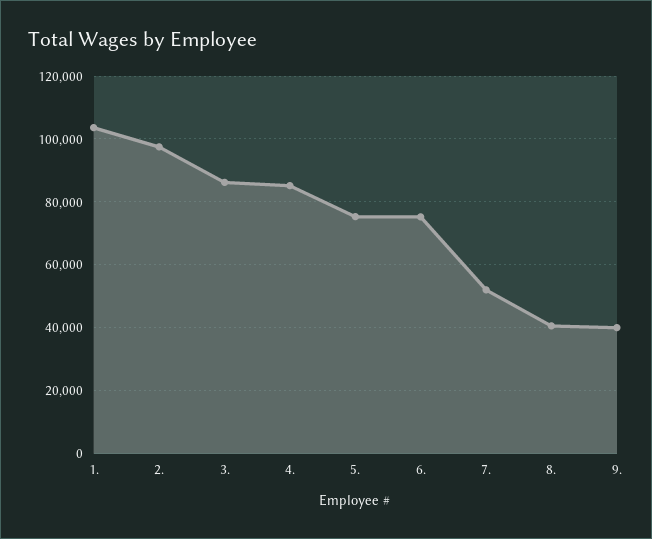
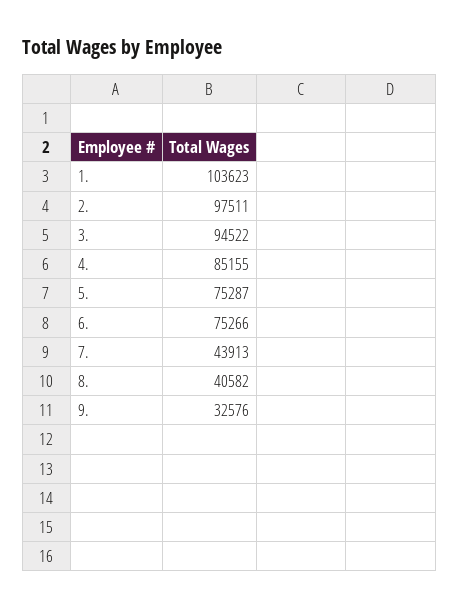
  {
    "1.": 103623,
    "2.": 97511,
-   "3.": 86000,
+   "3.": 94522,
    "4.": 85155,
    "5.": 75287,
    "6.": 75266,
-   "7.": 52000,
+   "7.": 43913,
    "8.": 40582,
-   "9.": 40000
+   "9.": 32576
  }

